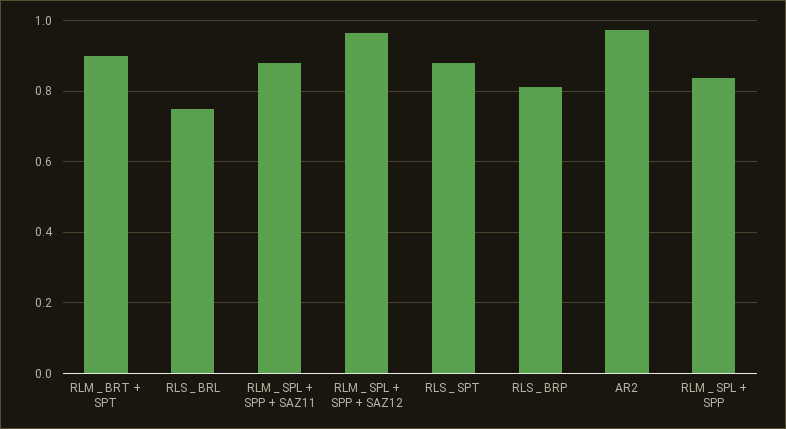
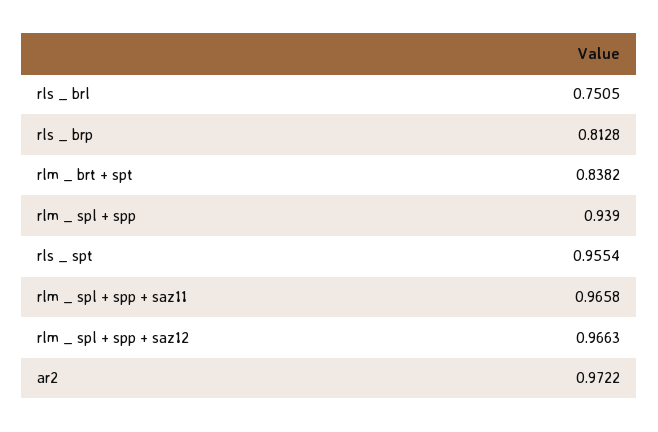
  {
-   "RLM _ BRT + SPT": 0.9,
+   "RLM _ BRT + SPT": 0.8382,
    "RLS _ BRL": 0.7505,
-   "RLM _ SPL + SPP + SAZ11": 0.88,
+   "RLM _ SPL + SPP + SAZ11": 0.9658,
    "RLM _ SPL + SPP + SAZ12": 0.9663,
-   "RLS _ SPT": 0.88,
+   "RLS _ SPT": 0.9554,
    "RLS _ BRP": 0.8128,
    "AR2": 0.9722,
-   "RLM _ SPL + SPP": 0.84
+   "RLM _ SPL + SPP": 0.939
  }

